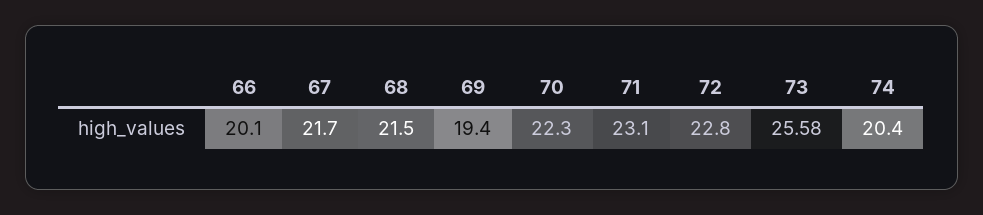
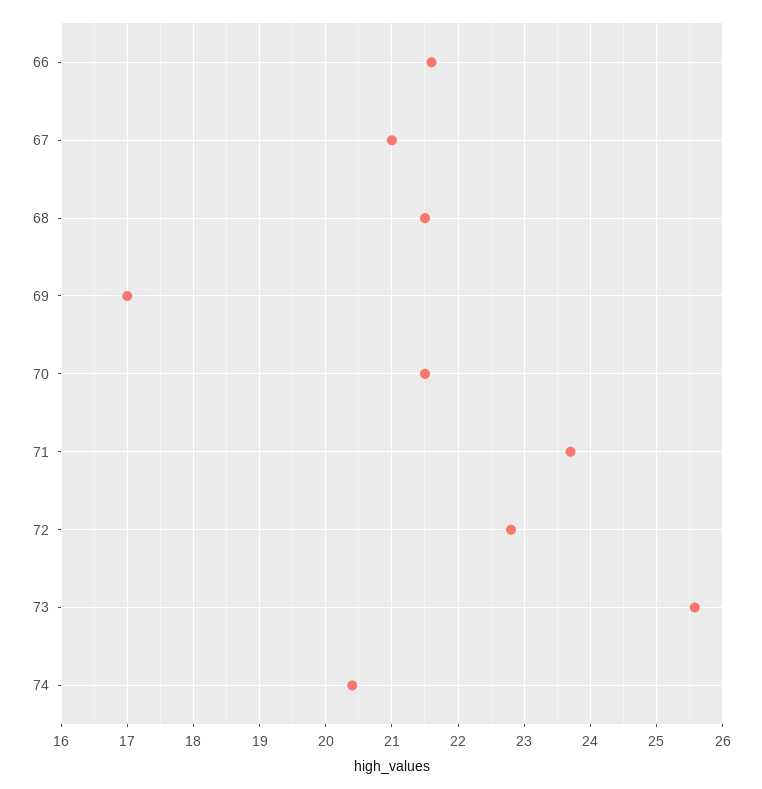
  {
-   "66": 20.1,
+   "66": 21.6,
-   "67": 21.7,
+   "67": 21,
    "68": 21.5,
-   "69": 19.4,
+   "69": 17,
-   "70": 22.3,
+   "70": 21.5,
-   "71": 23.1,
+   "71": 23.7,
    "72": 22.8,
    "73": 25.58,
    "74": 20.4
  }

